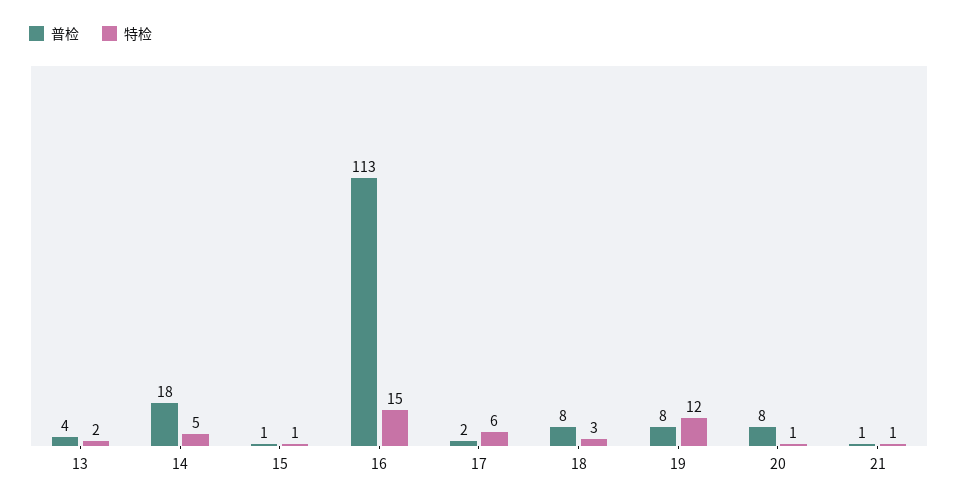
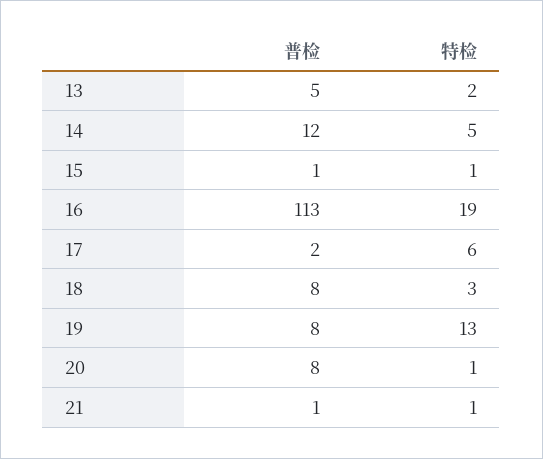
  {
    "普检": {
-     "13": 4,
+     "13": 5,
-     "14": 18,
+     "14": 12,
      "15": 1,
      "16": 113,
      "17": 2,
      "18": 8,
      "19": 8,
      "20": 8,
      "21": 1
    },
    "特检": {
      "13": 2,
      "14": 5,
      "15": 1,
-     "16": 15,
+     "16": 19,
      "17": 6,
      "18": 3,
-     "19": 12,
+     "19": 13,
      "20": 1,
      "21": 1
    }
  }

